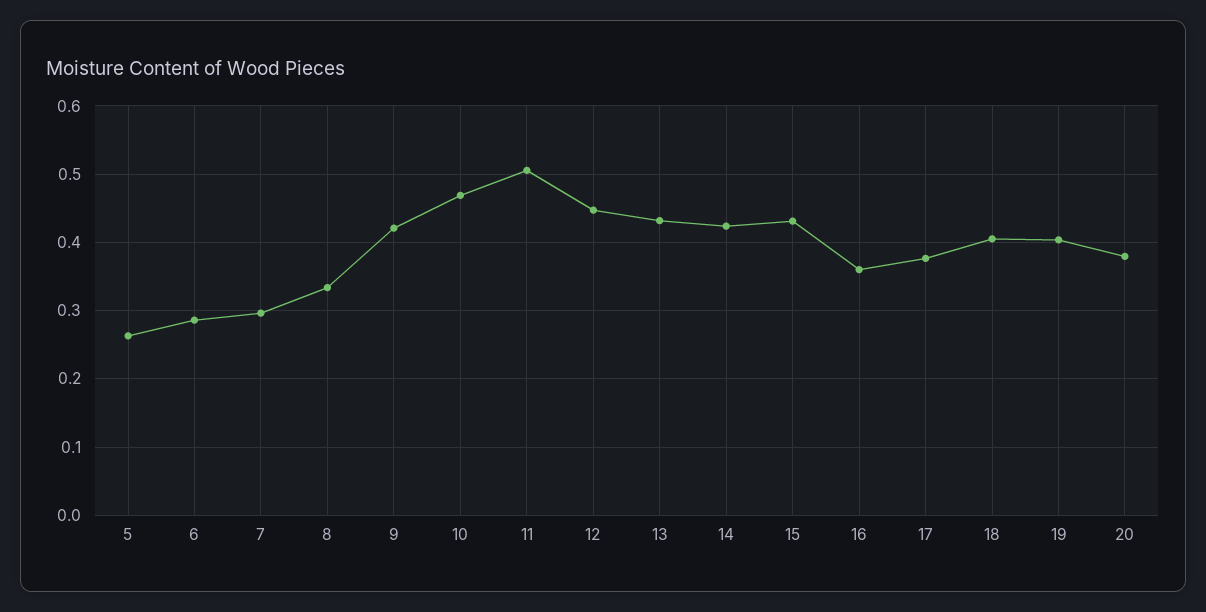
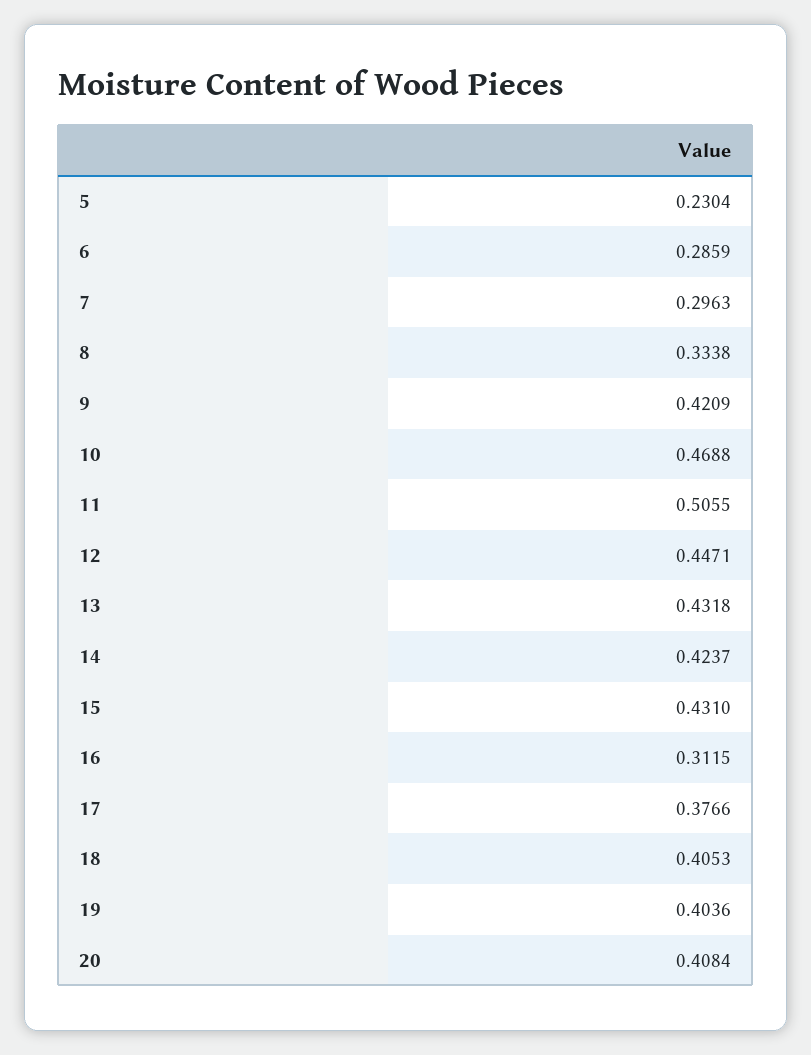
  {
-   "5": 0.26,
+   "5": 0.2304,
    "6": 0.2859,
    "7": 0.2963,
    "8": 0.3338,
    "9": 0.4209,
    "10": 0.4688,
    "11": 0.5055,
    "12": 0.4471,
    "13": 0.4318,
    "14": 0.4237,
    "15": 0.431,
-   "16": 0.36,
+   "16": 0.3115,
    "17": 0.3766,
    "18": 0.4053,
    "19": 0.4036,
-   "20": 0.38
+   "20": 0.4084
  }

